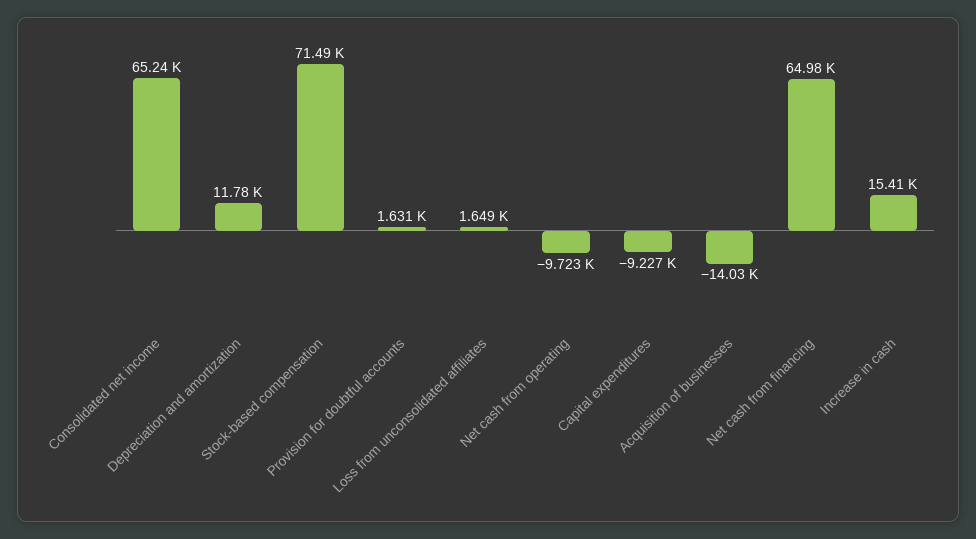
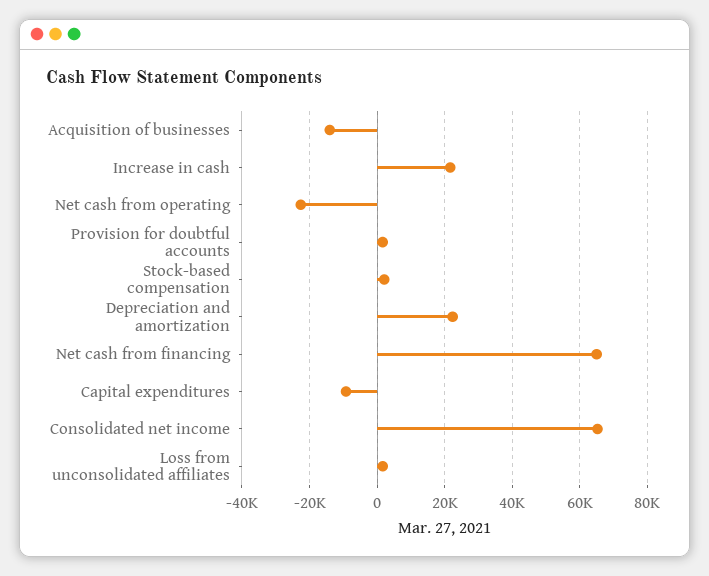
  {
    "Consolidated net income": 65240,
-   "Depreciation and amortization": 11780,
+   "Depreciation and amortization": 22000,
-   "Stock-based compensation": 71490,
+   "Stock-based compensation": 2000,
    "Provision for doubtful accounts": 1631,
    "Loss from unconsolidated affiliates": 1649,
-   "Net cash from operating": -9723,
+   "Net cash from operating": -22000,
    "Capital expenditures": -9227,
    "Acquisition of businesses": -14030,
    "Net cash from financing": 64980,
-   "Increase in cash": 15410
+   "Increase in cash": 22000
  }

